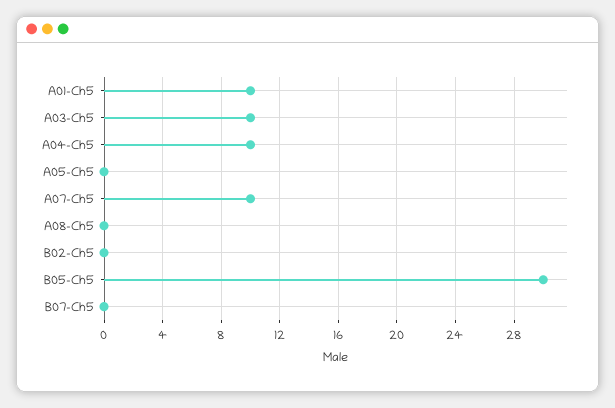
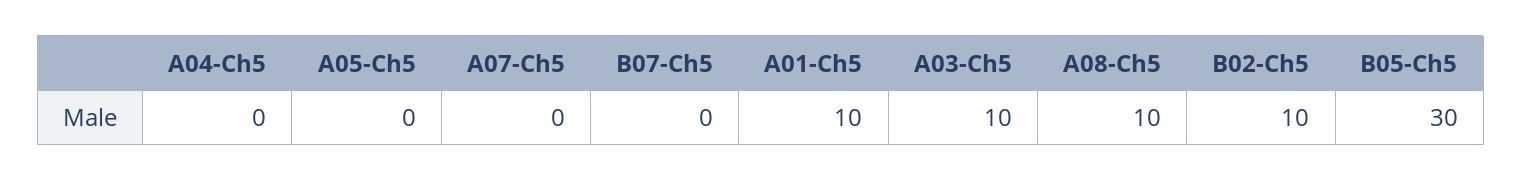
  {
    "A01-Ch5": 10,
    "A03-Ch5": 10,
-   "A04-Ch5": 10,
+   "A04-Ch5": 0,
    "A05-Ch5": 0,
-   "A07-Ch5": 10,
+   "A07-Ch5": 0,
-   "A08-Ch5": 0,
+   "A08-Ch5": 10,
-   "B02-Ch5": 0,
+   "B02-Ch5": 10,
    "B05-Ch5": 30,
    "B07-Ch5": 0
  }

